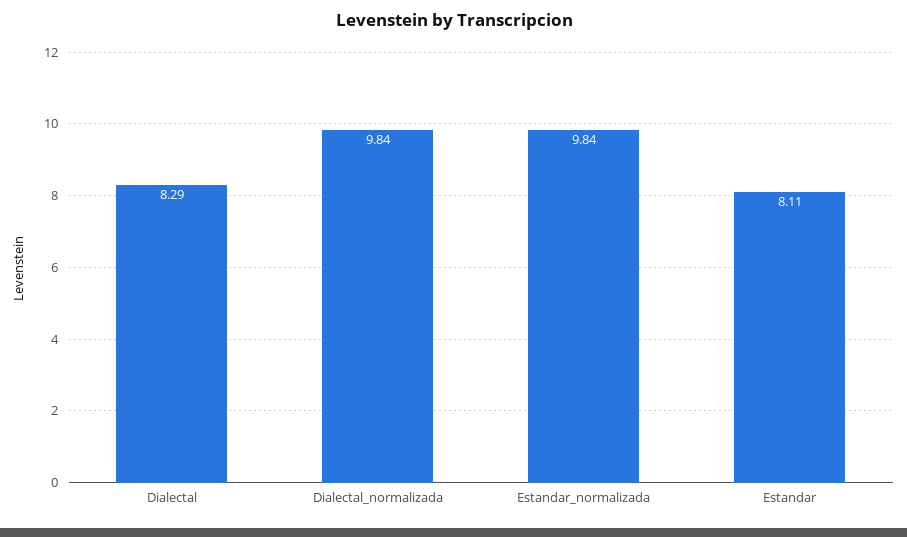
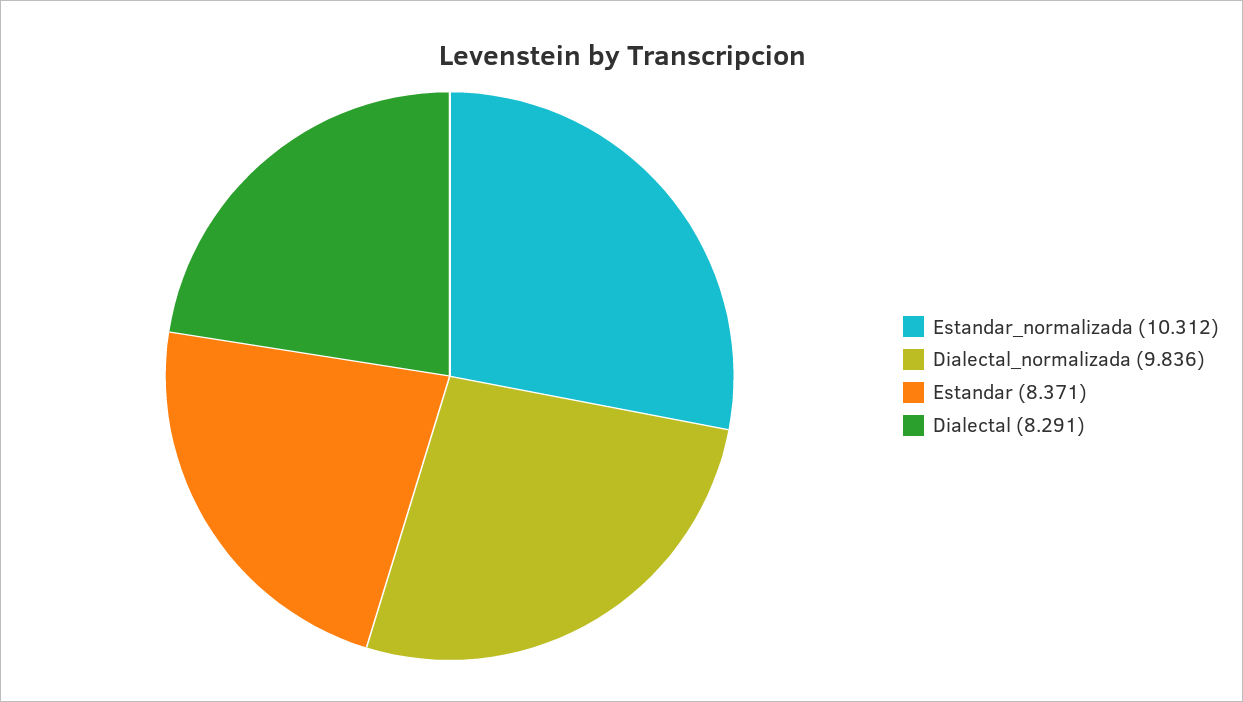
  {
    "Dialectal": 8.291,
    "Dialectal_normalizada": 9.836,
-   "Estandar_normalizada": 9.84,
+   "Estandar_normalizada": 10.312,
-   "Estandar": 8.11
+   "Estandar": 8.371
  }

